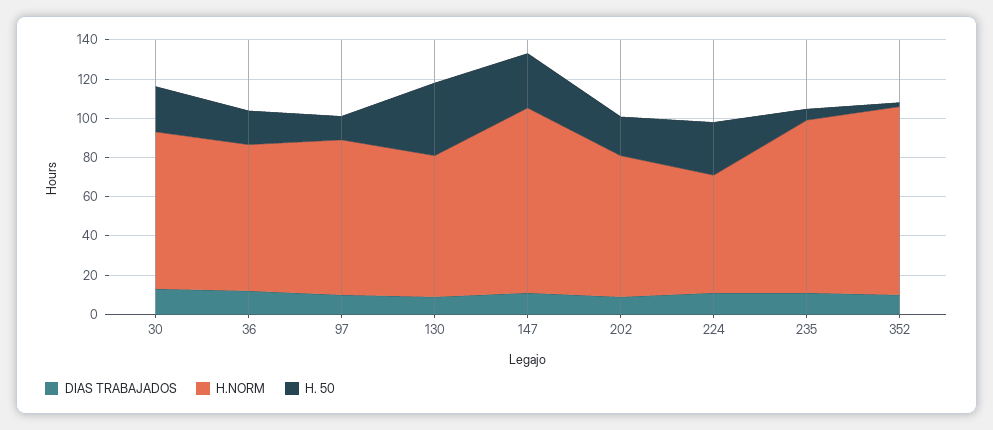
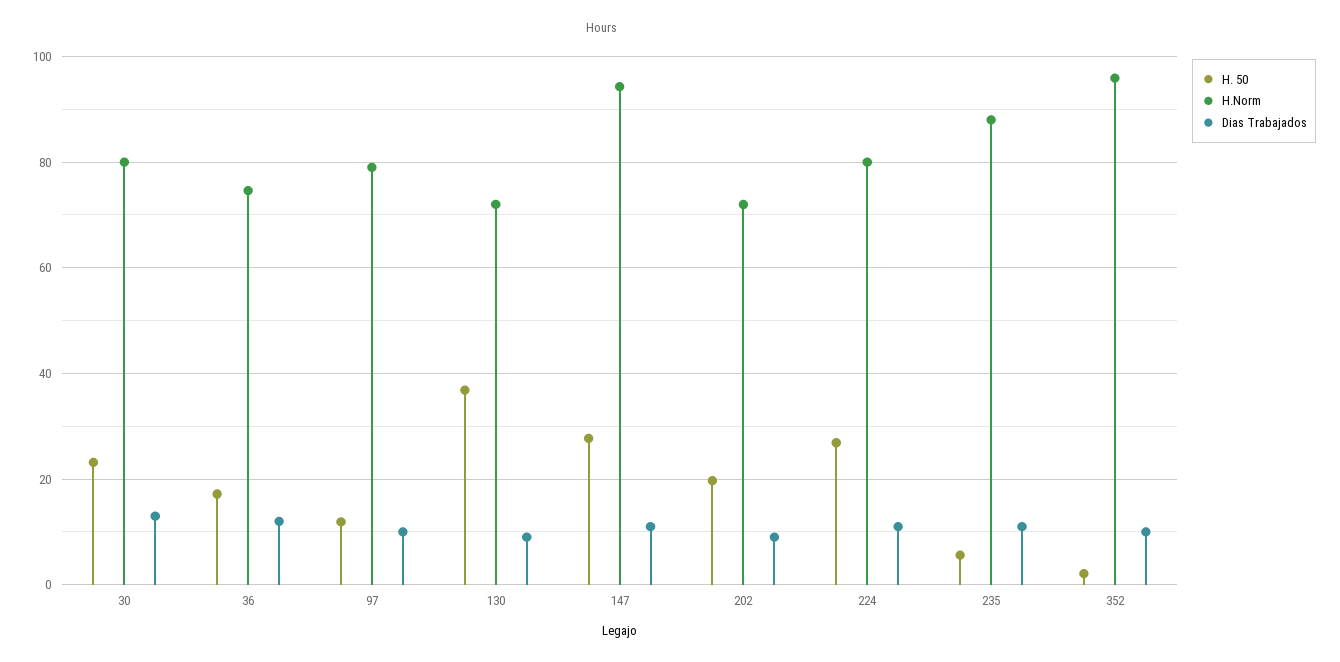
  {
    "DIAS TRABAJADOS": {
      "30": 14,
      "36": 12,
      "97": 10,
      "130": 10,
      "147": 12,
      "202": 10,
      "224": 12,
      "235": 12,
      "352": 10
    },
    "H.NORM": {
      "30": 80,
      "36": 74,
      "97": 80,
      "130": 72,
      "147": 94,
      "202": 72,
-     "224": 60,
+     "224": 80,
      "235": 88,
      "352": 96
    },
    "H. 50": {
      "30": 24,
      "36": 18,
      "97": 12,
      "130": 36,
      "147": 28,
      "202": 20,
      "224": 26,
      "235": 6,
      "352": 2
    }
  }

